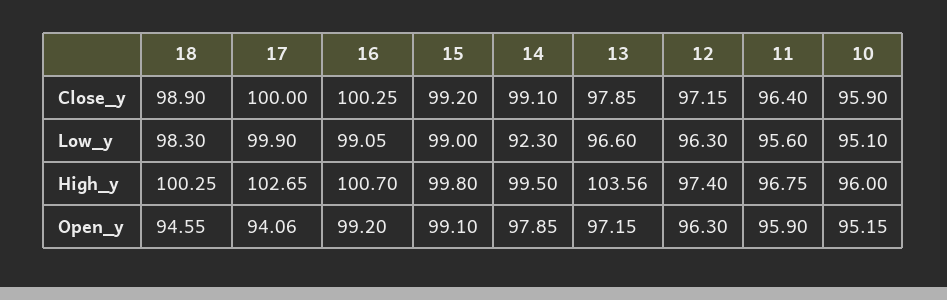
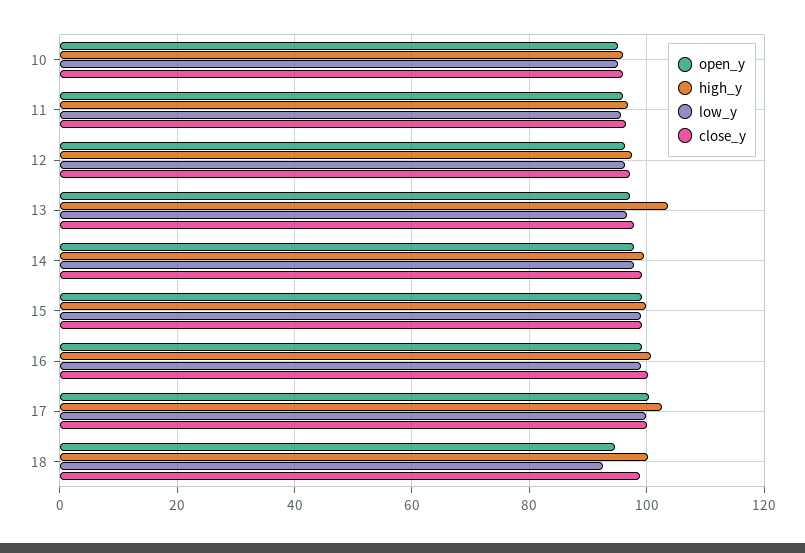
  {
    "Close_y": {
      "18": 98.9,
      "17": 100,
      "16": 100.25,
      "15": 99.2,
      "14": 99.1,
      "13": 97.85,
      "12": 97.15,
      "11": 96.4,
      "10": 95.9
    },
    "Low_y": {
-     "18": 98.3,
+     "18": 92,
      "17": 99.9,
      "16": 99.05,
      "15": 99,
-     "14": 92.3,
+     "14": 98,
      "13": 96.6,
      "12": 96.3,
      "11": 95.6,
      "10": 95.1
    },
    "High_y": {
      "18": 100.25,
      "17": 102.65,
      "16": 100.7,
      "15": 99.8,
      "14": 99.5,
      "13": 103.56,
      "12": 97.4,
      "11": 96.75,
      "10": 96
    },
    "Open_y": {
      "18": 94.55,
-     "17": 94.06,
+     "17": 100,
      "16": 99.2,
      "15": 99.1,
      "14": 97.85,
      "13": 97.15,
      "12": 96.3,
      "11": 95.9,
      "10": 95.15
    }
  }

